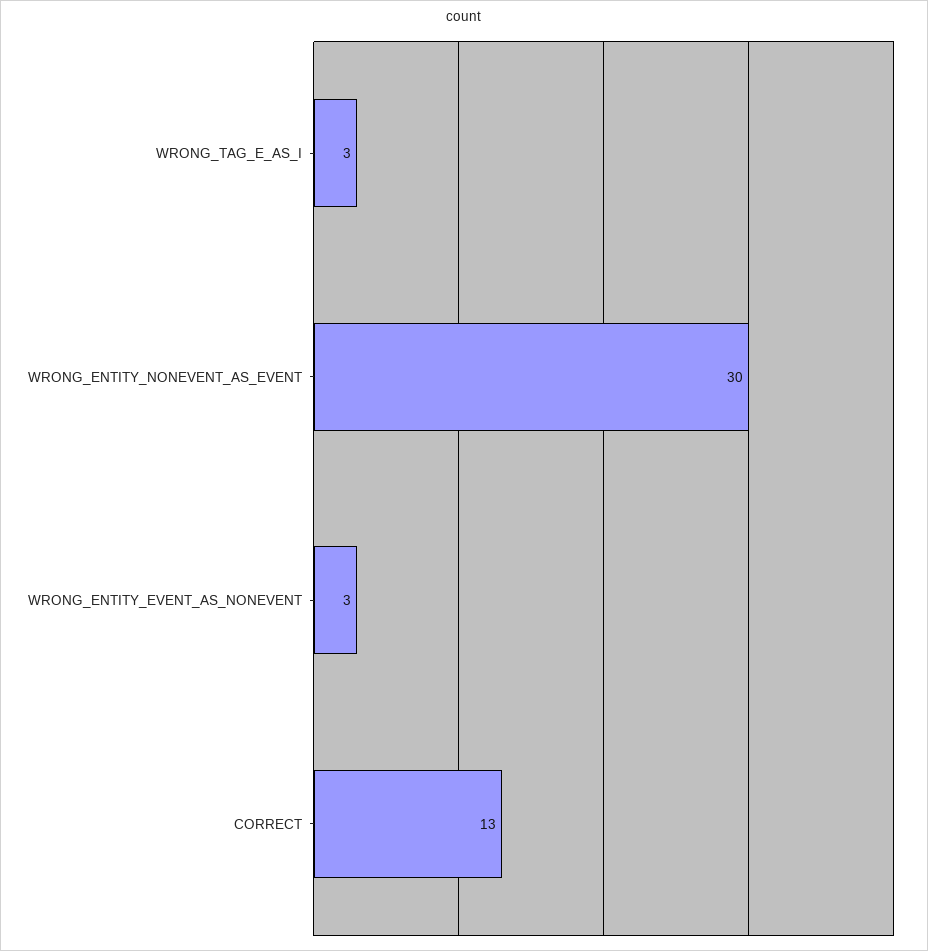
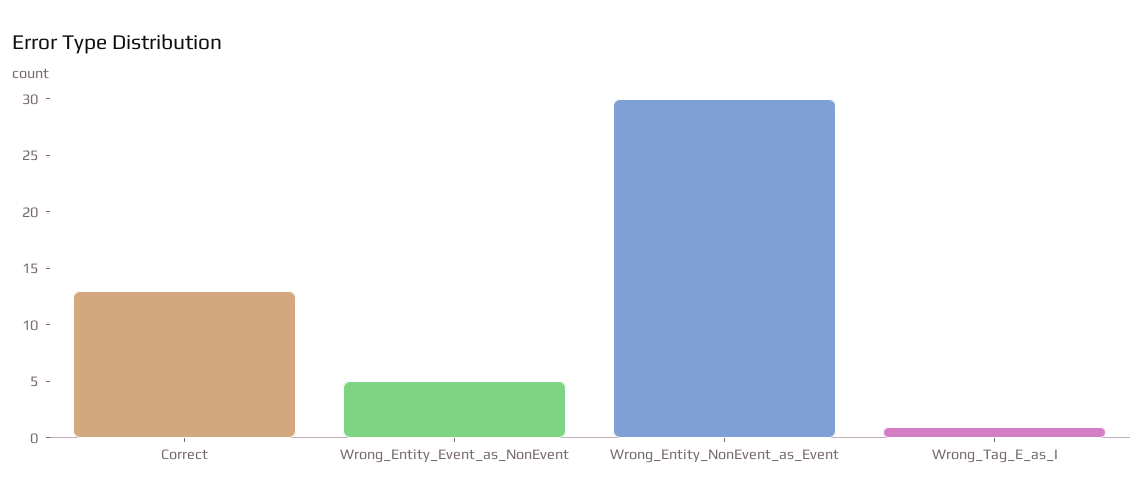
  {
-   "WRONG_TAG_E_AS_I": 3,
+   "WRONG_TAG_E_AS_I": 1,
    "WRONG_ENTITY_NONEVENT_AS_EVENT": 30,
-   "WRONG_ENTITY_EVENT_AS_NONEVENT": 3,
+   "WRONG_ENTITY_EVENT_AS_NONEVENT": 5,
    "CORRECT": 13
  }

